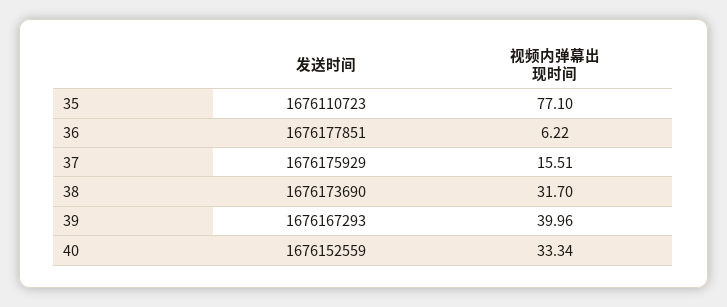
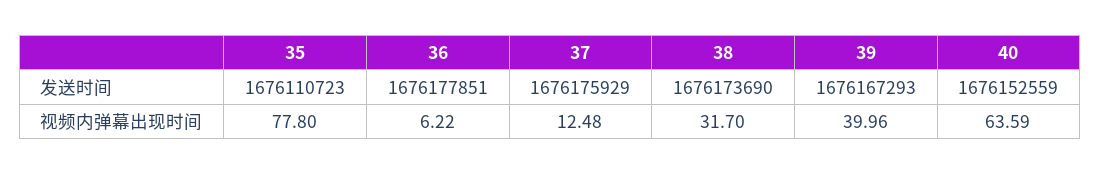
  {
    "发送时间": {
      "35": 1676110723,
      "36": 1676177851,
      "37": 1676175929,
      "38": 1676173690,
      "39": 1676167293,
      "40": 1676152559
    },
    "视频内弹幕出现时间": {
-     "35": 77.1,
+     "35": 77.8,
      "36": 6.22,
-     "37": 15.51,
+     "37": 12.48,
      "38": 31.7,
      "39": 39.96,
-     "40": 33.34
+     "40": 63.59
    }
  }

